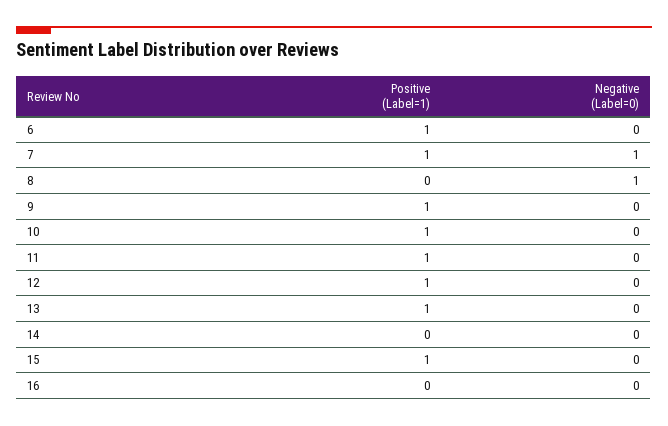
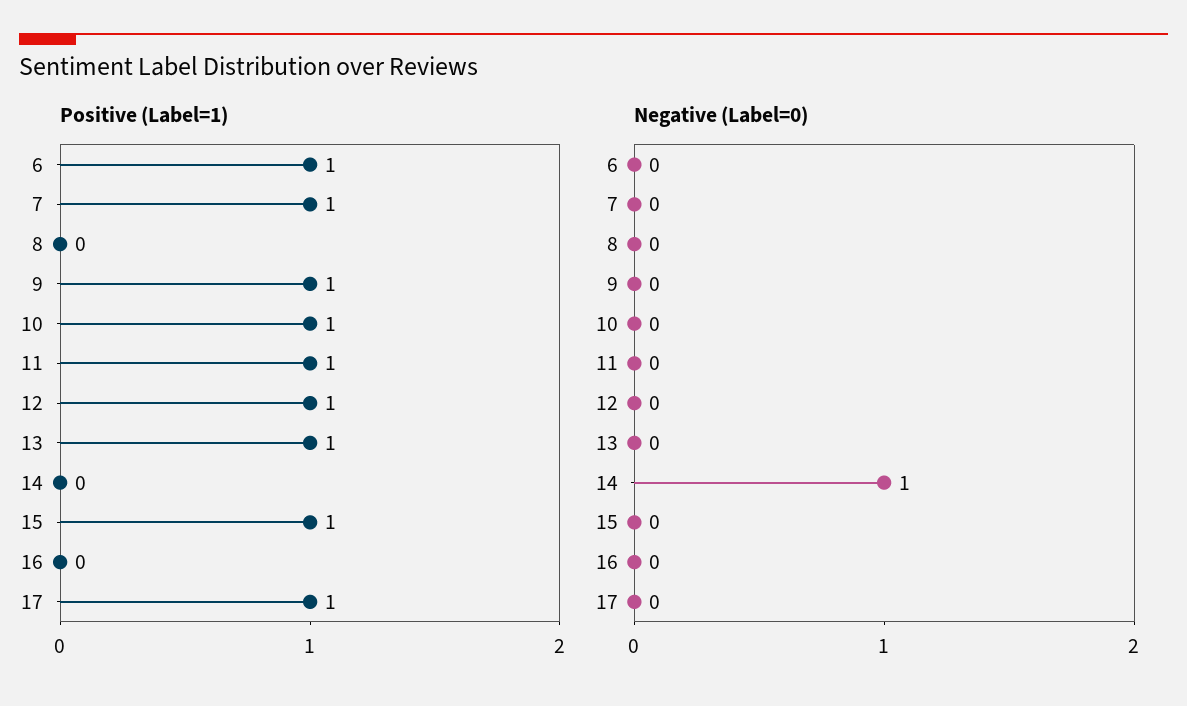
  {
    "Positive (Label=1)": {
      "6": 1,
      "7": 1,
      "8": 0,
      "9": 1,
      "10": 1,
      "11": 1,
      "12": 1,
      "13": 1,
      "14": 0,
      "15": 1,
-     "16": 0
+     "16": 0,
+     "17": 1
    },
    "Negative (Label=0)": {
      "6": 0,
-     "7": 1,
+     "7": 0,
-     "8": 1,
+     "8": 0,
      "9": 0,
      "10": 0,
      "11": 0,
      "12": 0,
      "13": 0,
-     "14": 0,
+     "14": 1,
      "15": 0,
-     "16": 0
+     "16": 0,
+     "17": 0
    }
  }

